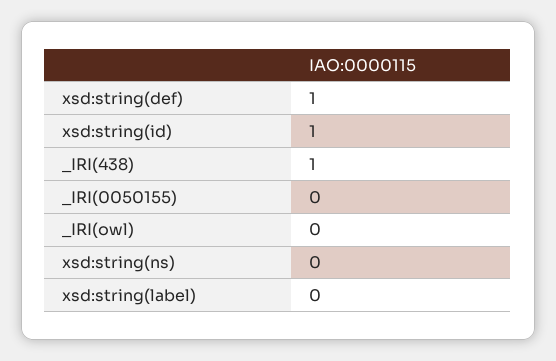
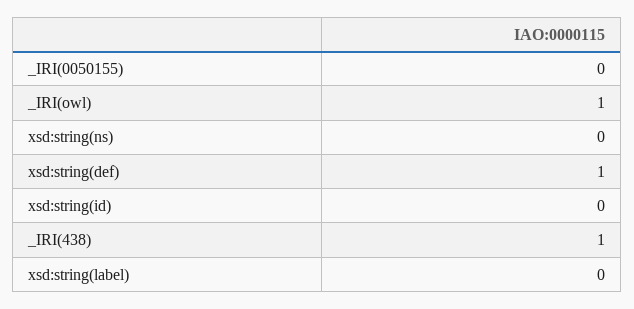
  {
    "xsd:string(def)": 1,
-   "xsd:string(id)": 1,
+   "xsd:string(id)": 0,
    "_IRI(438)": 1,
    "_IRI(0050155)": 0,
-   "_IRI(owl)": 0,
+   "_IRI(owl)": 1,
    "xsd:string(ns)": 0,
    "xsd:string(label)": 0
  }

